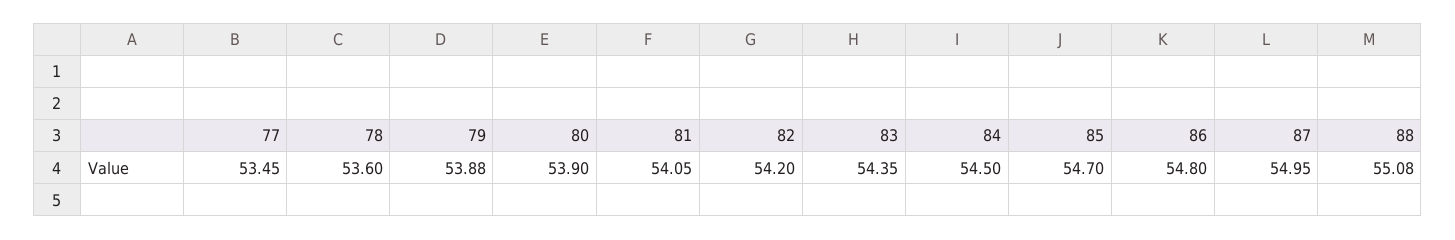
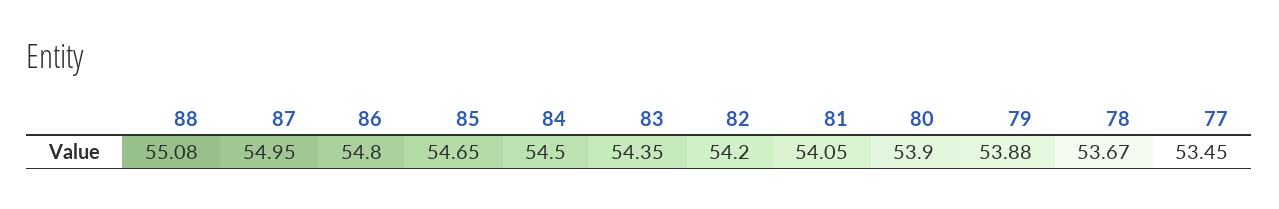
  {
    "77": 53.45,
-   "78": 53.6,
+   "78": 53.67,
    "79": 53.88,
    "80": 53.9,
    "81": 54.05,
    "82": 54.2,
    "83": 54.35,
    "84": 54.5,
-   "85": 54.7,
+   "85": 54.65,
    "86": 54.8,
    "87": 54.95,
    "88": 55.08
  }

